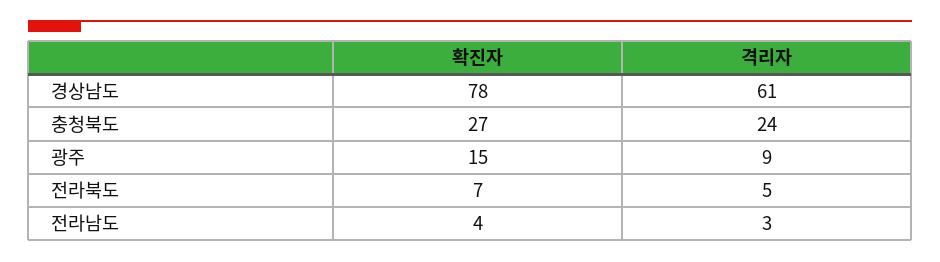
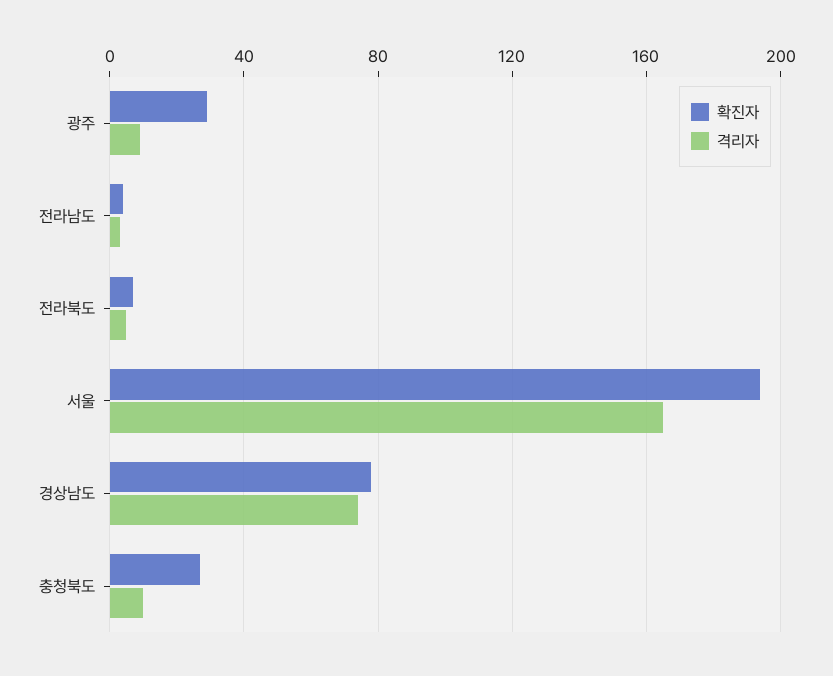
  {
    "확진자": {
      "경상남도": 78,
      "충청북도": 27,
-     "광주": 15,
+     "광주": 30,
      "전라북도": 7,
-     "전라남도": 4
+     "전라남도": 4,
+     "서울": 195
    },
    "격리자": {
-     "경상남도": 61,
+     "경상남도": 75,
-     "충청북도": 24,
+     "충청북도": 10,
      "광주": 9,
      "전라북도": 5,
-     "전라남도": 3
+     "전라남도": 3,
+     "서울": 165
    }
  }

